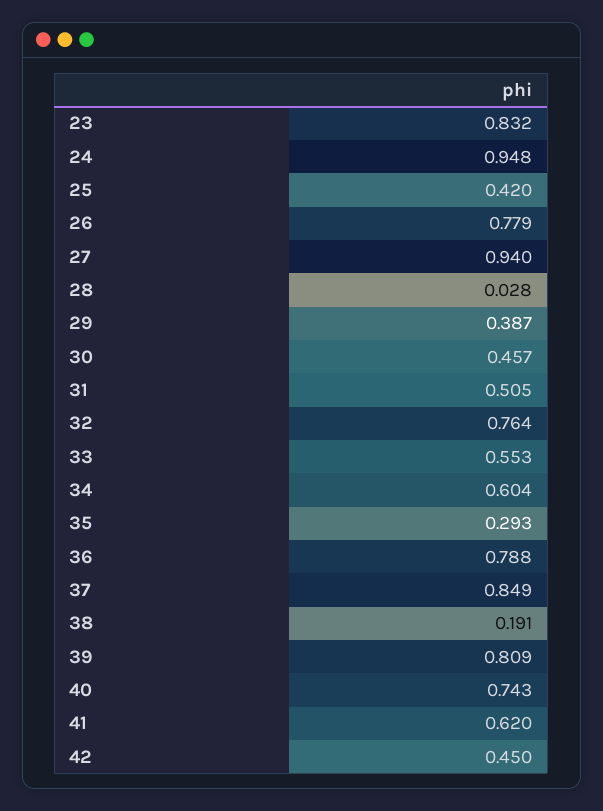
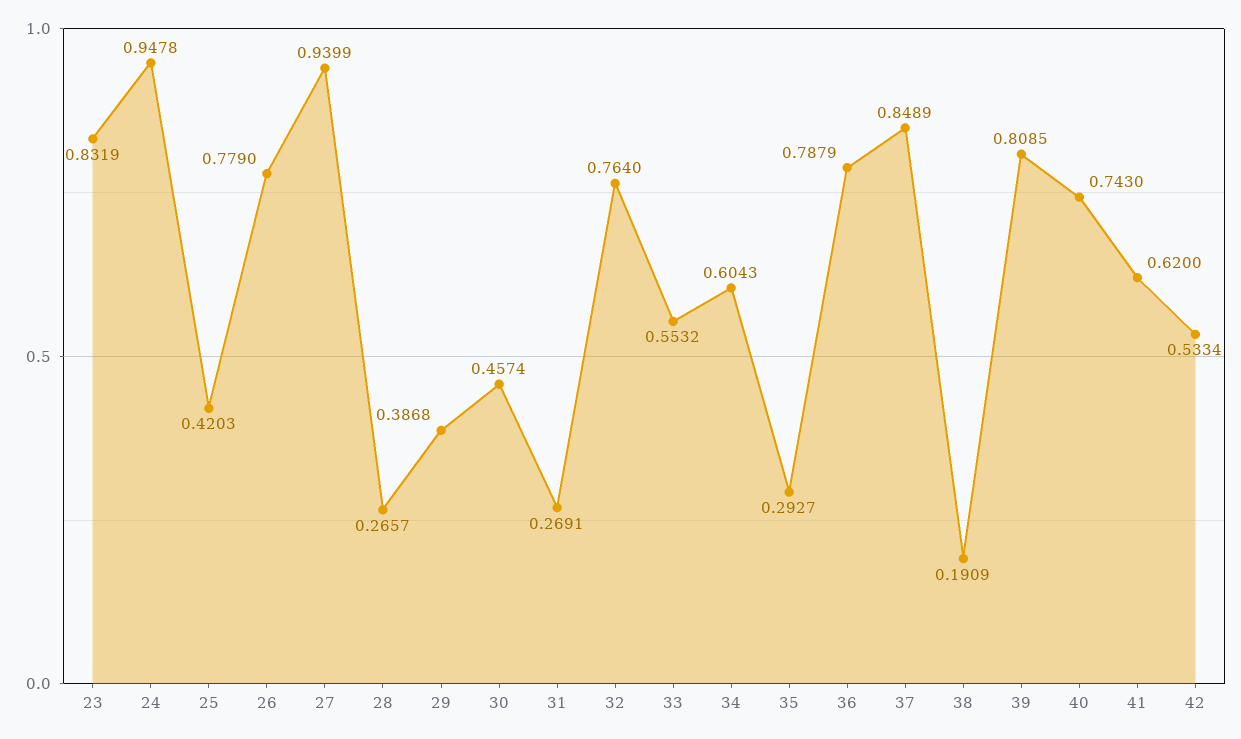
  {
    "23": 0.8319,
    "24": 0.9478,
    "25": 0.4203,
    "26": 0.779,
    "27": 0.9399,
-   "28": 0.028,
+   "28": 0.2657,
    "29": 0.3868,
    "30": 0.4574,
-   "31": 0.505,
+   "31": 0.2691,
    "32": 0.764,
    "33": 0.5532,
    "34": 0.6043,
    "35": 0.2927,
    "36": 0.7879,
    "37": 0.8489,
    "38": 0.1909,
    "39": 0.8085,
    "40": 0.743,
    "41": 0.62,
-   "42": 0.45
+   "42": 0.5334
  }

